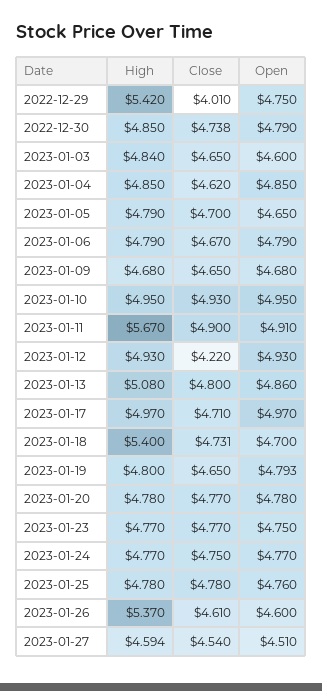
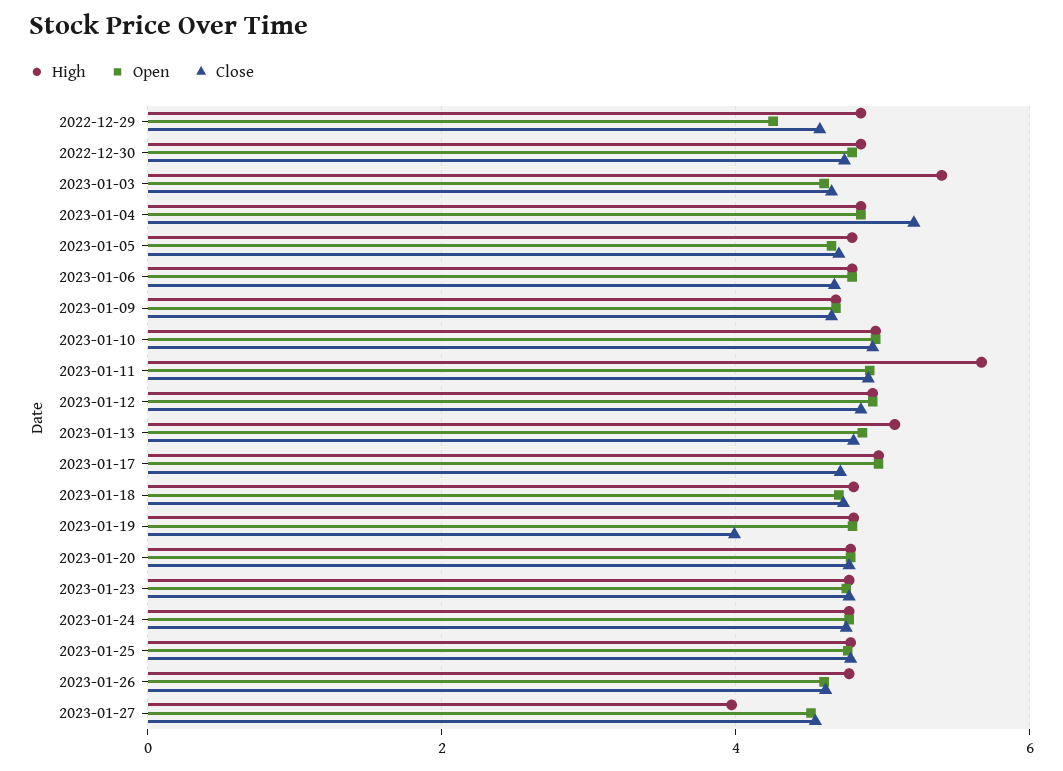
  {
    "High": {
-     "2022-12-29": 5.42,
+     "2022-12-29": 4.8,
      "2022-12-30": 4.85,
-     "2023-01-03": 4.84,
+     "2023-01-03": 5.4,
      "2023-01-04": 4.85,
      "2023-01-05": 4.79,
      "2023-01-06": 4.79,
      "2023-01-09": 4.68,
      "2023-01-10": 4.95,
      "2023-01-11": 5.67,
      "2023-01-12": 4.93,
      "2023-01-13": 5.08,
      "2023-01-17": 4.97,
-     "2023-01-18": 5.4,
+     "2023-01-18": 4.8,
      "2023-01-19": 4.8,
      "2023-01-20": 4.78,
      "2023-01-23": 4.77,
      "2023-01-24": 4.77,
      "2023-01-25": 4.78,
-     "2023-01-26": 5.37,
+     "2023-01-26": 4.8,
-     "2023-01-27": 4.594
+     "2023-01-27": 4
    },
    "Close": {
-     "2022-12-29": 4.01,
+     "2022-12-29": 4.6,
      "2022-12-30": 4.738,
      "2023-01-03": 4.65,
-     "2023-01-04": 4.62,
+     "2023-01-04": 5.2,
      "2023-01-05": 4.7,
      "2023-01-06": 4.67,
      "2023-01-09": 4.65,
      "2023-01-10": 4.93,
      "2023-01-11": 4.9,
-     "2023-01-12": 4.22,
+     "2023-01-12": 4.8,
      "2023-01-13": 4.8,
      "2023-01-17": 4.71,
      "2023-01-18": 4.731,
-     "2023-01-19": 4.65,
+     "2023-01-19": 4,
      "2023-01-20": 4.77,
      "2023-01-23": 4.77,
      "2023-01-24": 4.75,
      "2023-01-25": 4.78,
      "2023-01-26": 4.61,
      "2023-01-27": 4.54
    },
    "Open": {
-     "2022-12-29": 4.75,
+     "2022-12-29": 4.2,
      "2022-12-30": 4.79,
      "2023-01-03": 4.6,
      "2023-01-04": 4.85,
      "2023-01-05": 4.65,
      "2023-01-06": 4.79,
      "2023-01-09": 4.68,
      "2023-01-10": 4.95,
      "2023-01-11": 4.91,
      "2023-01-12": 4.93,
      "2023-01-13": 4.86,
      "2023-01-17": 4.97,
      "2023-01-18": 4.7,
      "2023-01-19": 4.793,
      "2023-01-20": 4.78,
      "2023-01-23": 4.75,
      "2023-01-24": 4.77,
      "2023-01-25": 4.76,
      "2023-01-26": 4.6,
      "2023-01-27": 4.51
    }
  }

